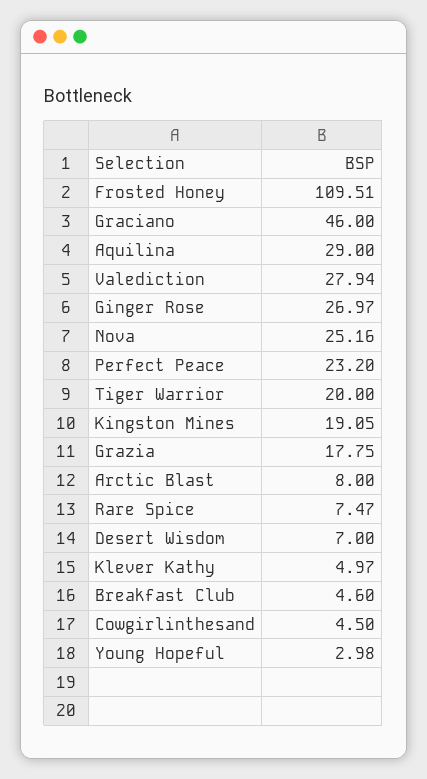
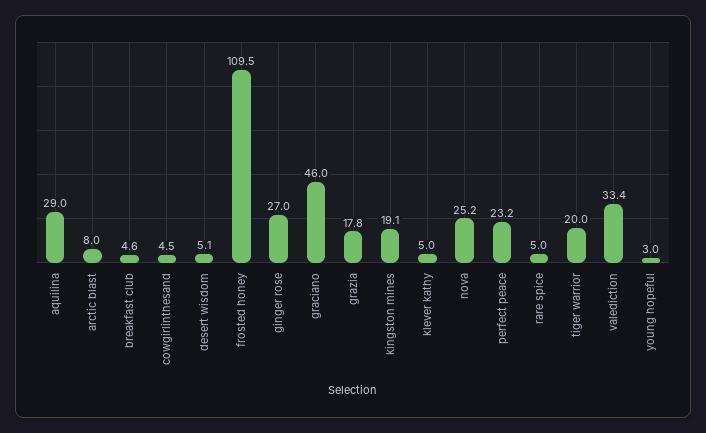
  {
    "Frosted Honey": 109.51,
    "Graciano": 46,
    "Aquilina": 29,
-   "Valediction": 27.94,
+   "Valediction": 33.4,
    "Ginger Rose": 26.97,
    "Nova": 25.16,
    "Perfect Peace": 23.2,
    "Tiger Warrior": 20,
    "Kingston Mines": 19.05,
    "Grazia": 17.75,
    "Arctic Blast": 8,
-   "Rare Spice": 7.47,
+   "Rare Spice": 5,
-   "Desert Wisdom": 7,
+   "Desert Wisdom": 5.1,
    "Klever Kathy": 4.97,
    "Breakfast Club": 4.6,
    "Cowgirlinthesand": 4.5,
    "Young Hopeful": 2.98
  }

